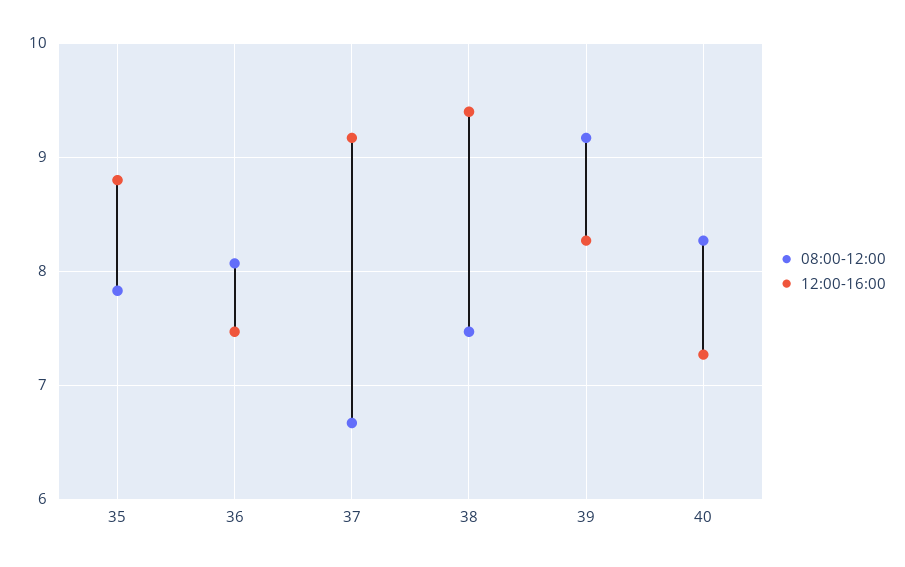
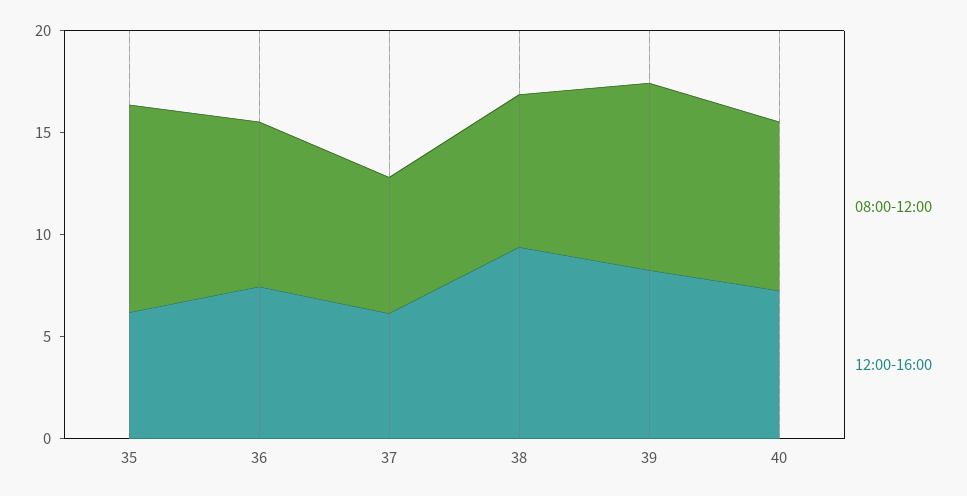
  {
    "08:00-12:00": {
-     "35": 7.8,
+     "35": 10,
      "36": 8.1,
      "37": 6.7,
      "38": 7.5,
      "39": 9.2,
      "40": 8.3
    },
    "12:00-16:00": {
-     "35": 8.8,
+     "35": 6,
      "36": 7.5,
-     "37": 9.2,
+     "37": 6,
      "38": 9.4,
      "39": 8.3,
      "40": 7.3
    }
  }

